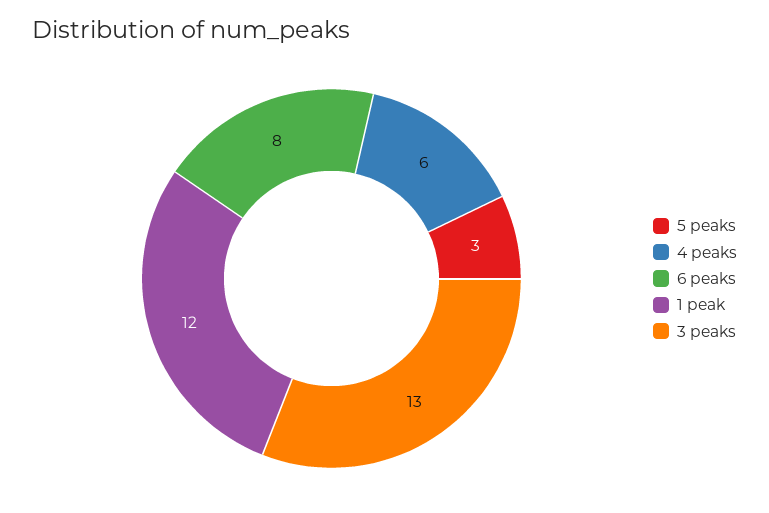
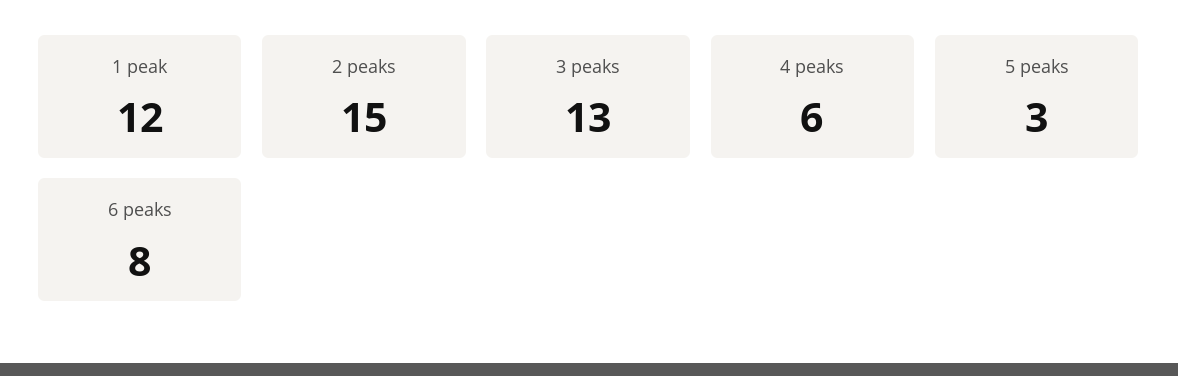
  {
    "5 peaks": 3,
    "4 peaks": 6,
    "6 peaks": 8,
    "1 peak": 12,
-   "3 peaks": 13
+   "3 peaks": 13,
+   "2 peaks": 15
  }

